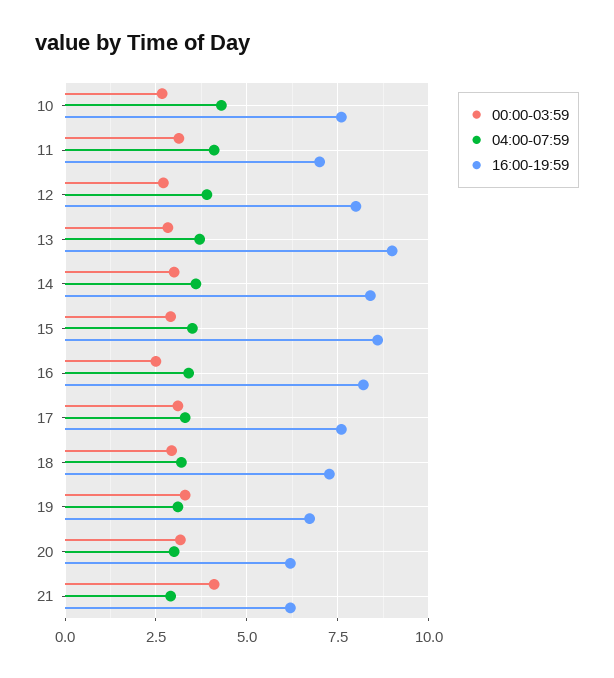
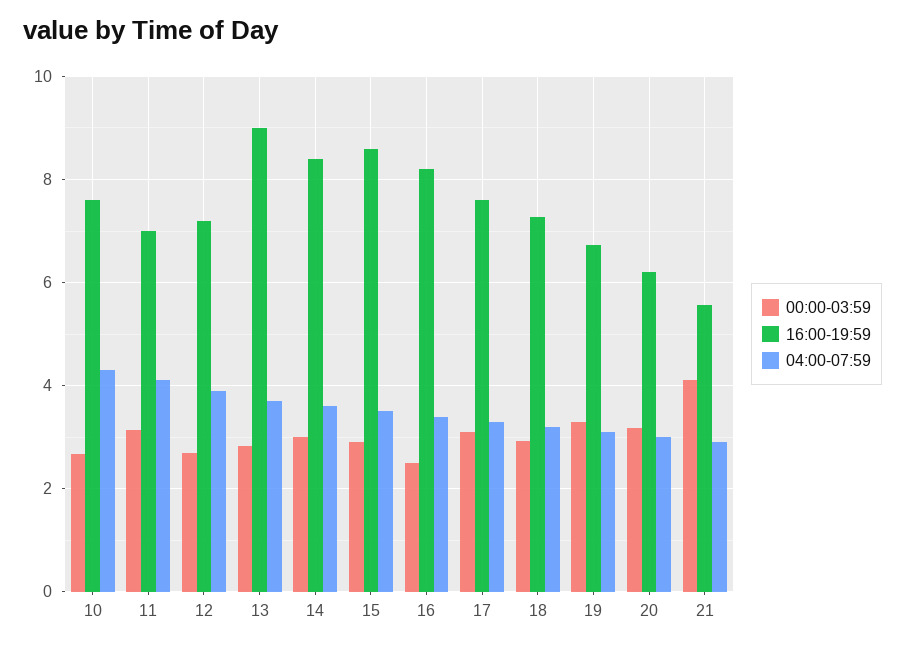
  {
    "00:00-03:59": {
      "10": 2.6,
      "11": 3.2,
      "12": 2.8,
      "13": 2.8,
      "14": 3,
      "15": 3,
      "16": 2.6,
      "17": 3.2,
      "18": 3,
      "19": 3.4,
      "20": 3.2,
      "21": 4.2
    },
    "04:00-07:59": {
      "10": 4.4,
      "11": 4.2,
      "12": 4,
      "13": 3.8,
      "14": 3.6,
      "15": 3.6,
      "16": 3.4,
      "17": 3.4,
      "18": 3.2,
      "19": 3.2,
      "20": 3,
      "21": 3
    },
    "16:00-19:59": {
      "10": 7.6,
      "11": 7,
-     "12": 8,
+     "12": 7.2,
      "13": 9,
      "14": 8.4,
      "15": 8.6,
      "16": 8.2,
      "17": 7.6,
      "18": 7.2,
      "19": 6.8,
      "20": 6.2,
-     "21": 6.25
+     "21": 5.6
    }
  }

